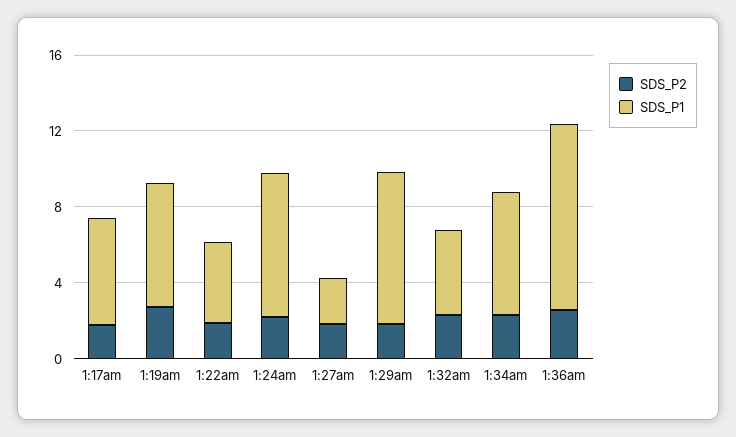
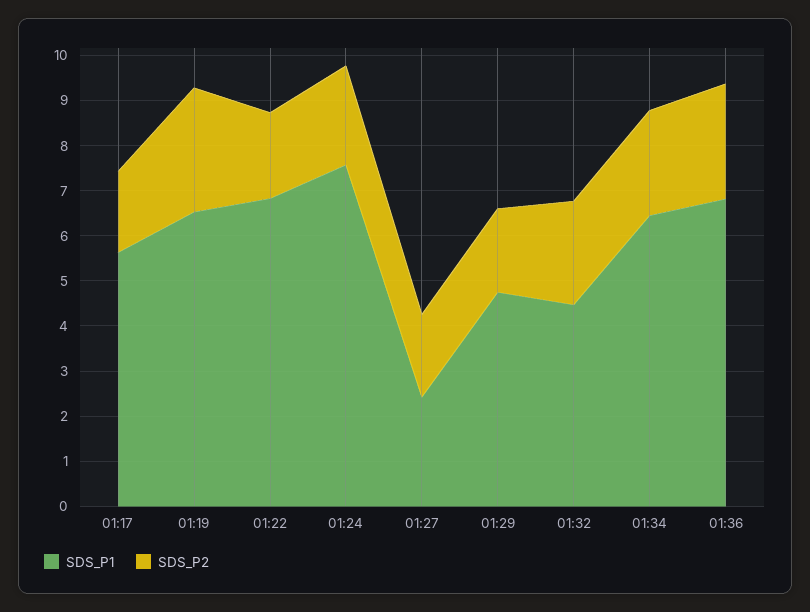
  {
    "SDS_P2": {
      "1:17am": 1.8,
      "1:19am": 2.8,
      "1:22am": 2,
      "1:24am": 2.2,
      "1:27am": 1.8,
      "1:29am": 1.8,
      "1:32am": 2.4,
      "1:34am": 2.4,
      "1:36am": 2.6
    },
    "SDS_P1": {
      "1:17am": 5.6,
      "1:19am": 6.6,
-     "1:22am": 4,
+     "1:22am": 6.8,
      "1:24am": 7.6,
      "1:27am": 2.4,
-     "1:29am": 8,
+     "1:29am": 4.8,
      "1:32am": 4.4,
      "1:34am": 6.4,
-     "1:36am": 10
+     "1:36am": 6.8
    }
  }

